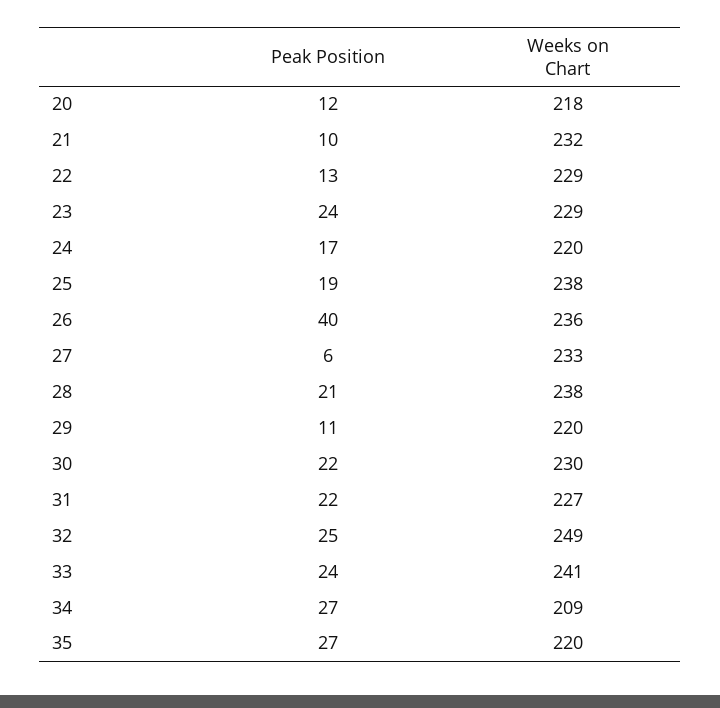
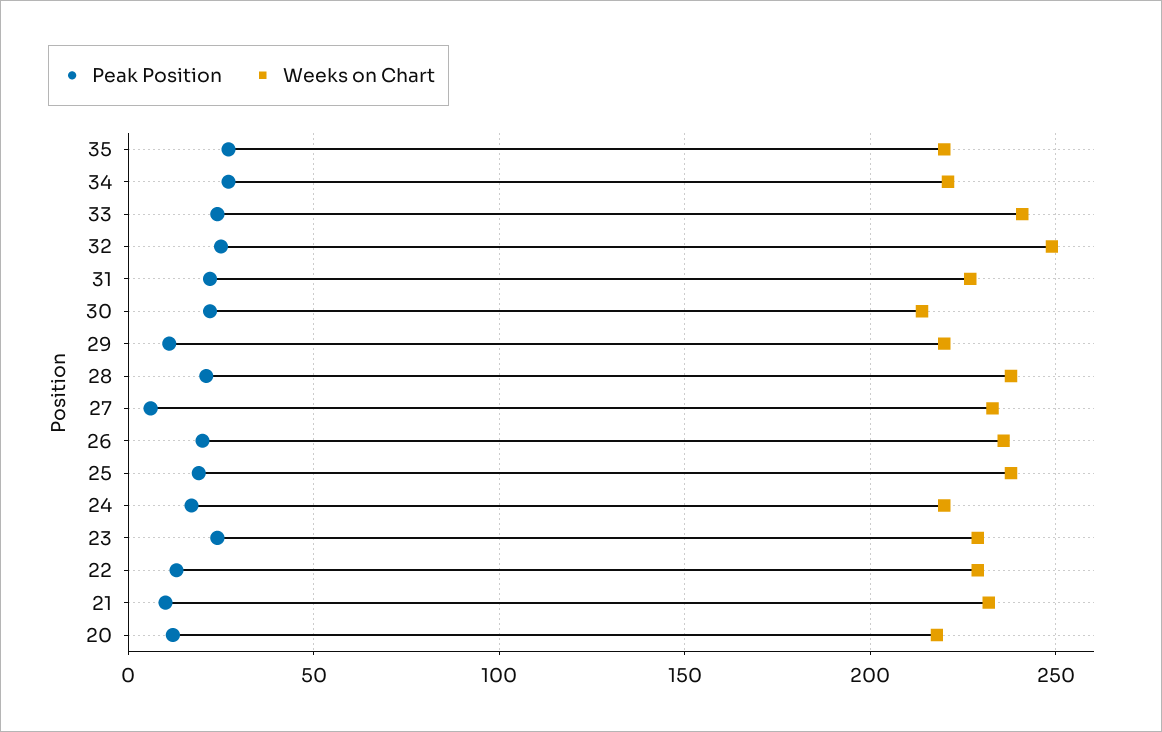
  {
    "Peak Position": {
      "20": 12,
      "21": 10,
      "22": 13,
      "23": 24,
      "24": 17,
      "25": 19,
-     "26": 40,
+     "26": 20,
      "27": 6,
      "28": 21,
      "29": 11,
      "30": 22,
      "31": 22,
      "32": 25,
      "33": 24,
      "34": 27,
      "35": 27
    },
    "Weeks on Chart": {
      "20": 218,
      "21": 232,
      "22": 229,
      "23": 229,
      "24": 220,
      "25": 238,
      "26": 236,
      "27": 233,
      "28": 238,
      "29": 220,
-     "30": 230,
+     "30": 215,
      "31": 227,
      "32": 249,
      "33": 241,
-     "34": 209,
+     "34": 220,
      "35": 220
    }
  }

